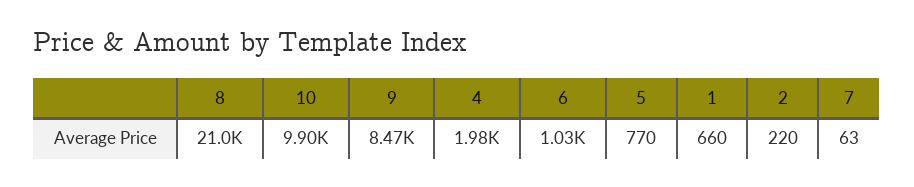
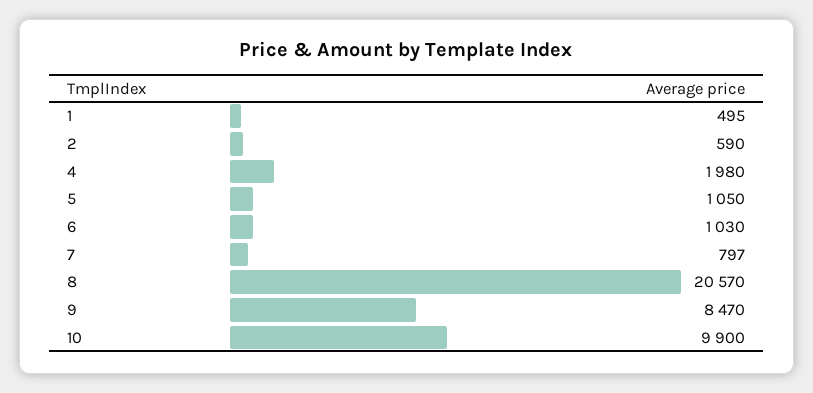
  {
-   "8": 21000,
+   "8": 20570,
    "10": 9900,
    "9": 8470,
    "4": 1980,
    "6": 1030,
-   "5": 770,
+   "5": 1050,
-   "1": 660,
+   "1": 495,
-   "2": 220,
+   "2": 590,
-   "7": 63
+   "7": 797
  }

